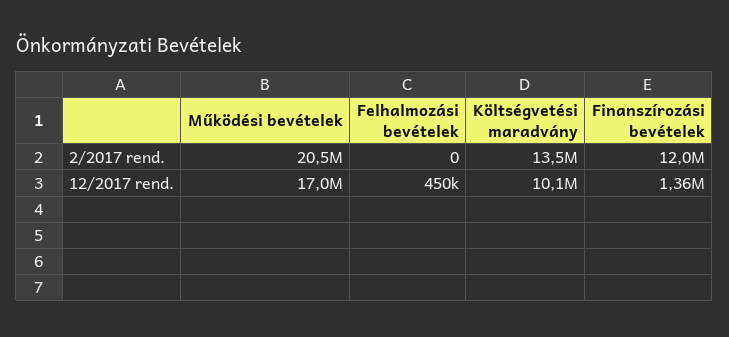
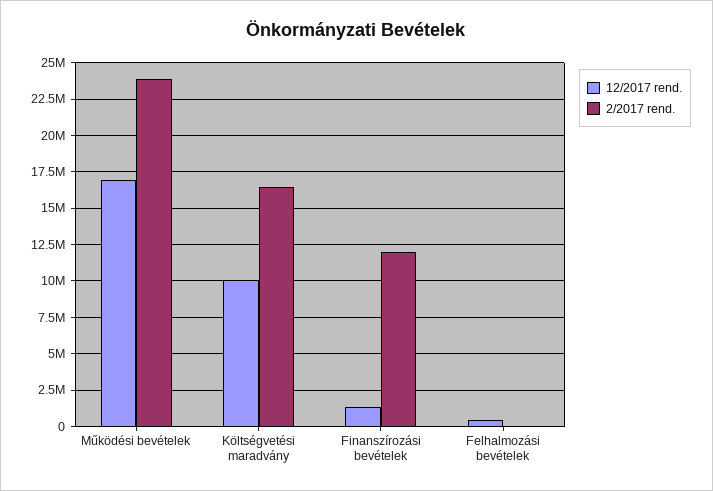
  {
    "2/2017 rend.": {
-     "Működési bevételek": 20500000,
+     "Működési bevételek": 24000000,
      "Felhalmozási bevételek": 0,
-     "Költségvetési maradvány": 13500000,
+     "Költségvetési maradvány": 16500000,
      "Finanszírozási bevételek": 12000000
    },
    "12/2017 rend.": {
      "Működési bevételek": 17000000,
      "Felhalmozási bevételek": 450000,
      "Költségvetési maradvány": 10100000,
      "Finanszírozási bevételek": 1360000
    }
  }

